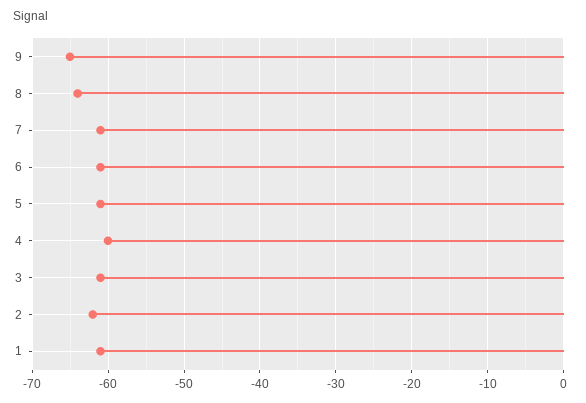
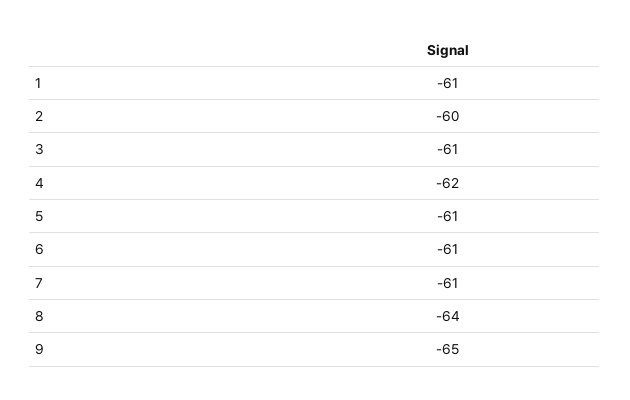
  {
    "9": -65,
    "8": -64,
    "7": -61,
    "6": -61,
    "5": -61,
-   "4": -60,
+   "4": -62,
    "3": -61,
-   "2": -62,
+   "2": -60,
    "1": -61
  }

